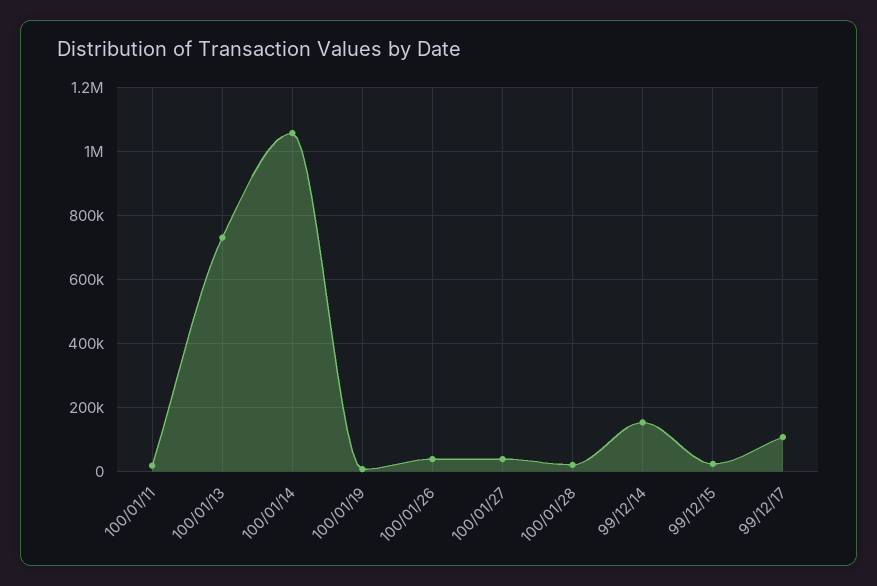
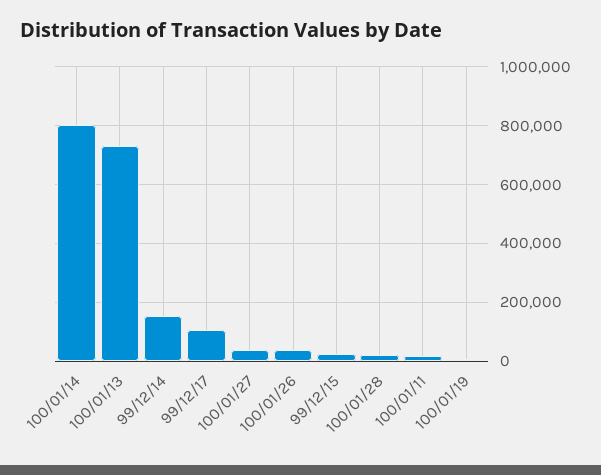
  {
    "100/01/11": 20000,
    "100/01/13": 740000,
-   "100/01/14": 1060000,
+   "100/01/14": 800000,
    "100/01/19": 0,
    "100/01/26": 40000,
    "100/01/27": 40000,
    "100/01/28": 20000,
    "99/12/14": 160000,
    "99/12/15": 20000,
    "99/12/17": 100000
  }

